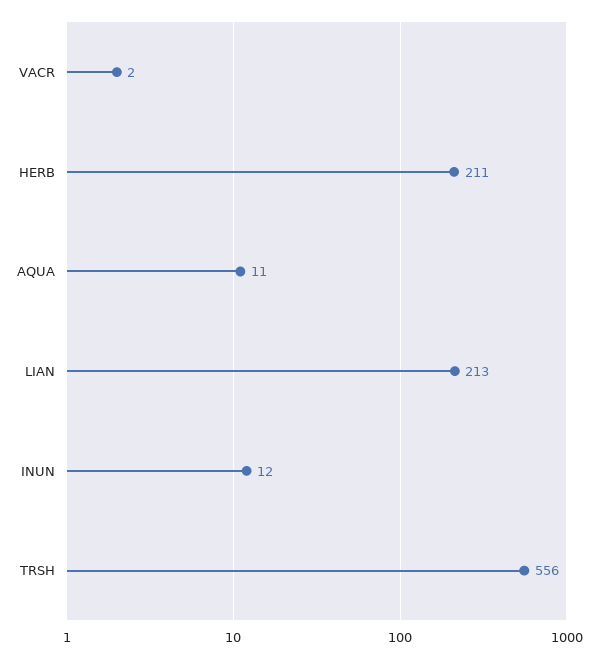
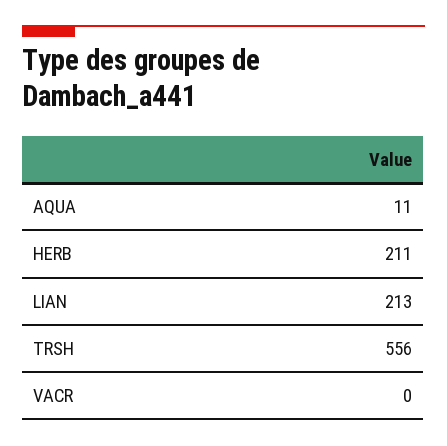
  {
-   "VACR": 2,
+   "VACR": 0,
    "HERB": 211,
    "AQUA": 11,
    "LIAN": 213,
-   "INUN": 12,
    "TRSH": 556
  }

